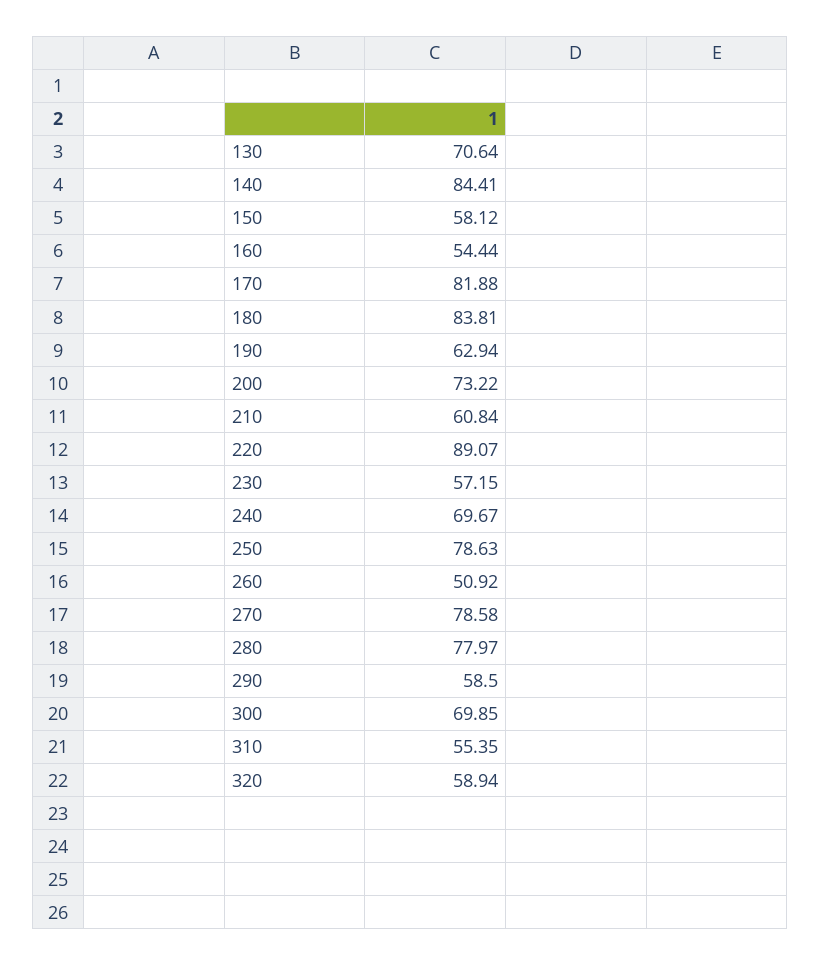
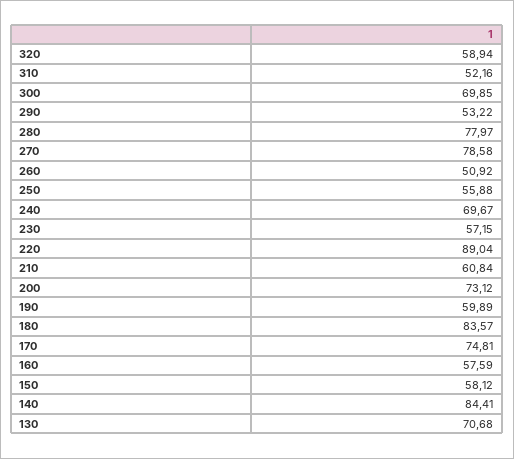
  {
-   "130": 70.64,
+   "130": 70.68,
    "140": 84.41,
    "150": 58.12,
-   "160": 54.44,
+   "160": 57.59,
-   "170": 81.88,
+   "170": 74.81,
-   "180": 83.81,
+   "180": 83.57,
-   "190": 62.94,
+   "190": 59.89,
-   "200": 73.22,
+   "200": 73.12,
    "210": 60.84,
-   "220": 89.07,
+   "220": 89.04,
    "230": 57.15,
    "240": 69.67,
-   "250": 78.63,
+   "250": 55.88,
    "260": 50.92,
    "270": 78.58,
    "280": 77.97,
-   "290": 58.5,
+   "290": 53.22,
    "300": 69.85,
-   "310": 55.35,
+   "310": 52.16,
    "320": 58.94
  }

